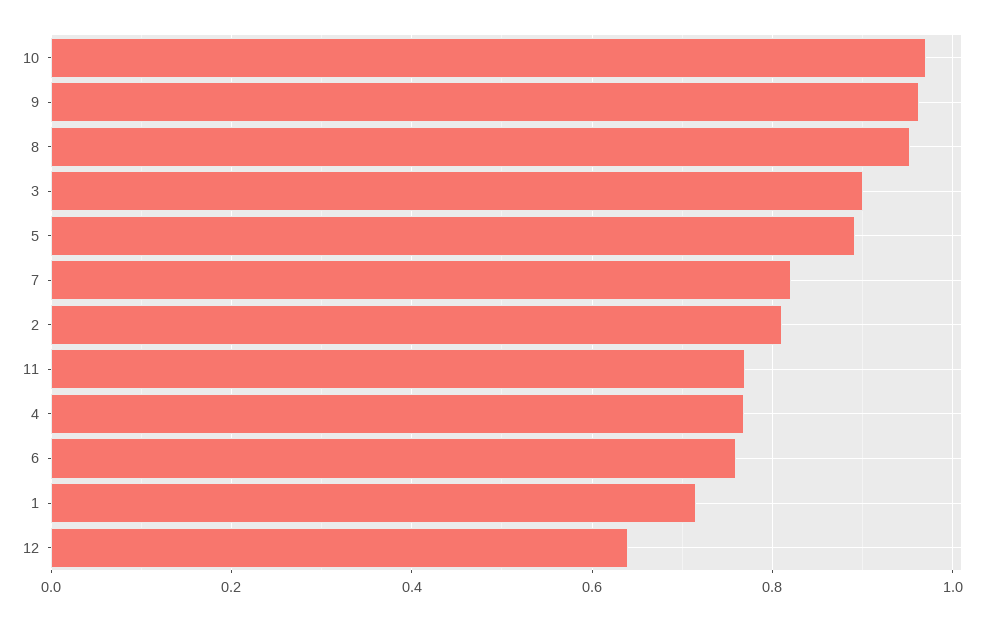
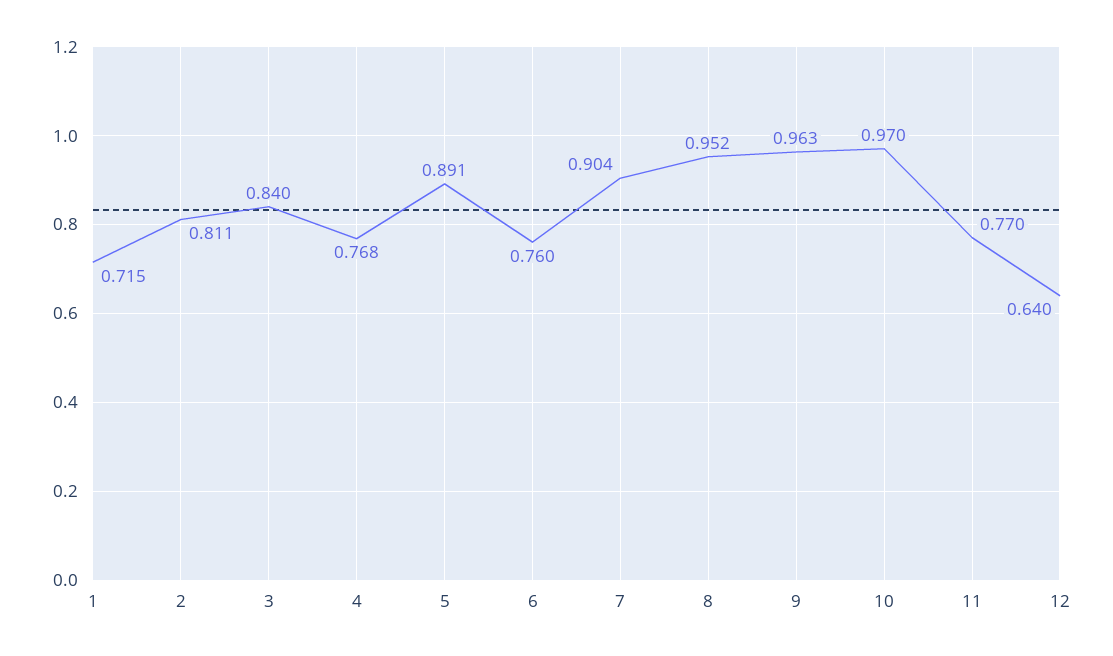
  {
    "10": 0.97,
    "9": 0.963,
    "8": 0.952,
-   "3": 0.9,
+   "3": 0.84,
    "5": 0.891,
-   "7": 0.82,
+   "7": 0.904,
    "2": 0.811,
    "11": 0.77,
    "4": 0.768,
    "6": 0.76,
    "1": 0.715,
    "12": 0.64
  }

